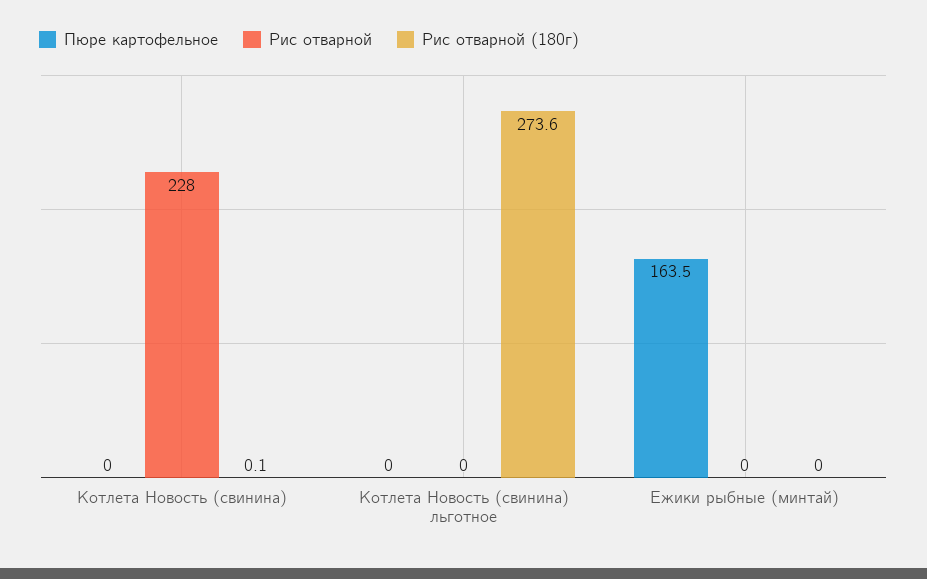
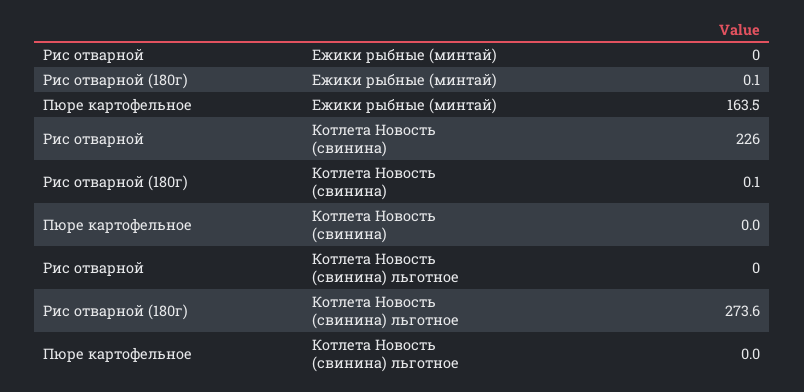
  {
    "Пюре картофельное": {
      "Котлета Новость (свинина)": 0,
      "Котлета Новость (свинина) льготное": 0,
      "Ежики рыбные (минтай)": 163.5
    },
    "Рис отварной": {
-     "Котлета Новость (свинина)": 228,
+     "Котлета Новость (свинина)": 226,
      "Котлета Новость (свинина) льготное": 0,
      "Ежики рыбные (минтай)": 0
    },
    "Рис отварной (180г)": {
      "Котлета Новость (свинина)": 0.1,
      "Котлета Новость (свинина) льготное": 273.6,
-     "Ежики рыбные (минтай)": 0
+     "Ежики рыбные (минтай)": 0.1
    }
  }

